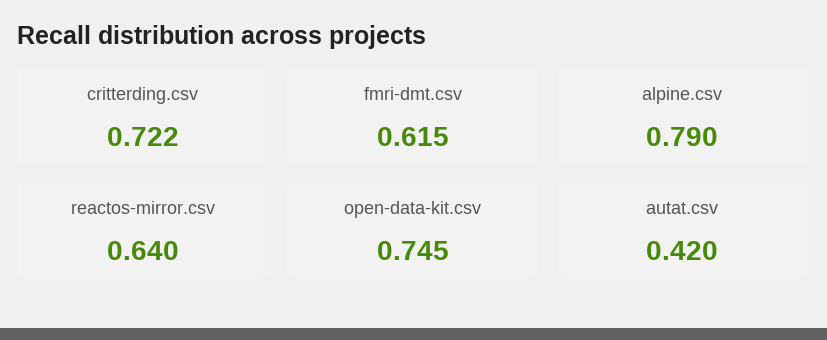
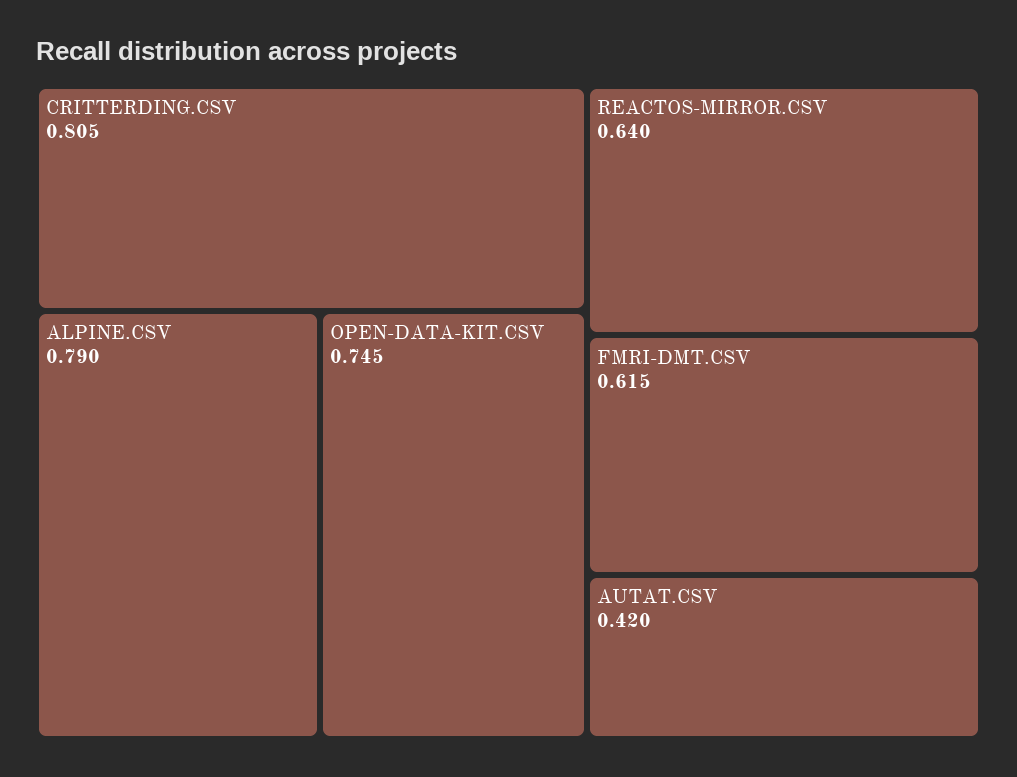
  {
-   "critterding.csv": 0.722,
+   "critterding.csv": 0.805,
    "fmri-dmt.csv": 0.615,
    "alpine.csv": 0.79,
    "reactos-mirror.csv": 0.64,
    "open-data-kit.csv": 0.745,
    "autat.csv": 0.42
  }

